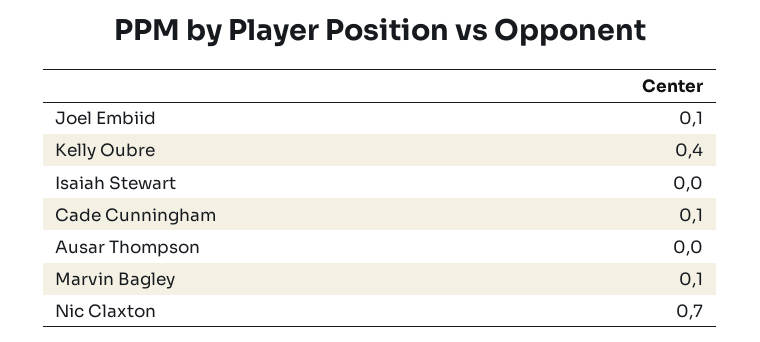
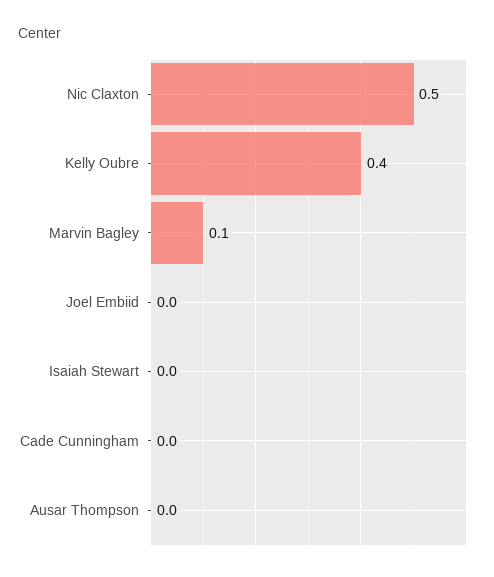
  {
-   "Joel Embiid": 0.1,
+   "Joel Embiid": 0,
    "Kelly Oubre": 0.4,
    "Isaiah Stewart": 0,
-   "Cade Cunningham": 0.1,
+   "Cade Cunningham": 0,
    "Ausar Thompson": 0,
    "Marvin Bagley": 0.1,
-   "Nic Claxton": 0.7
+   "Nic Claxton": 0.5
  }

